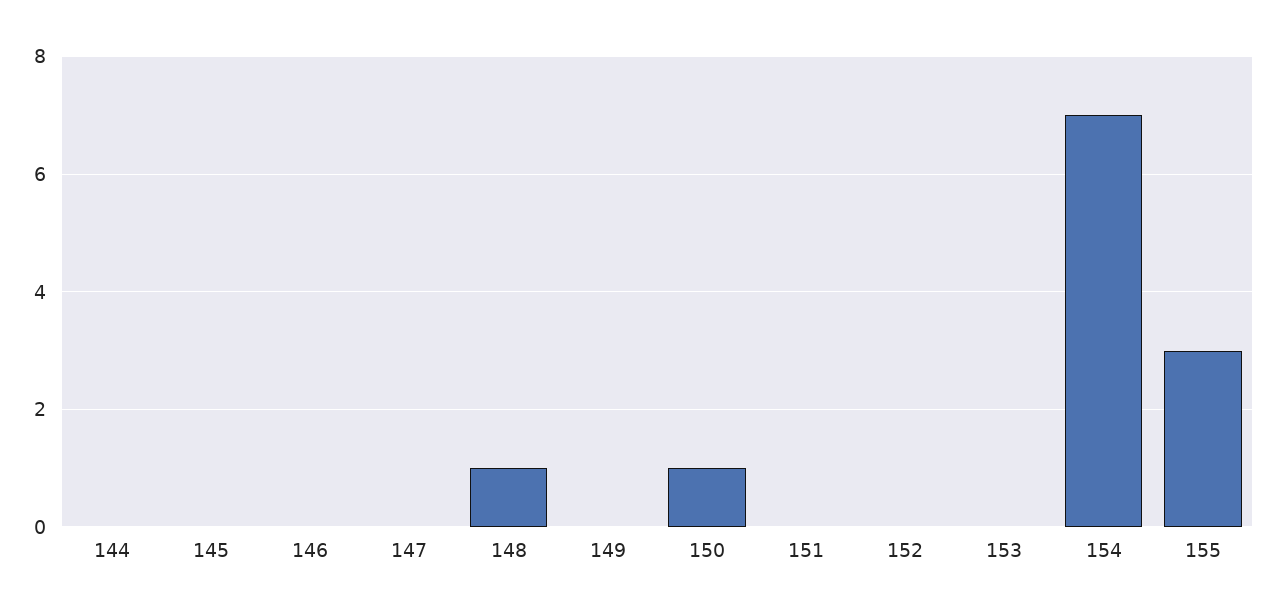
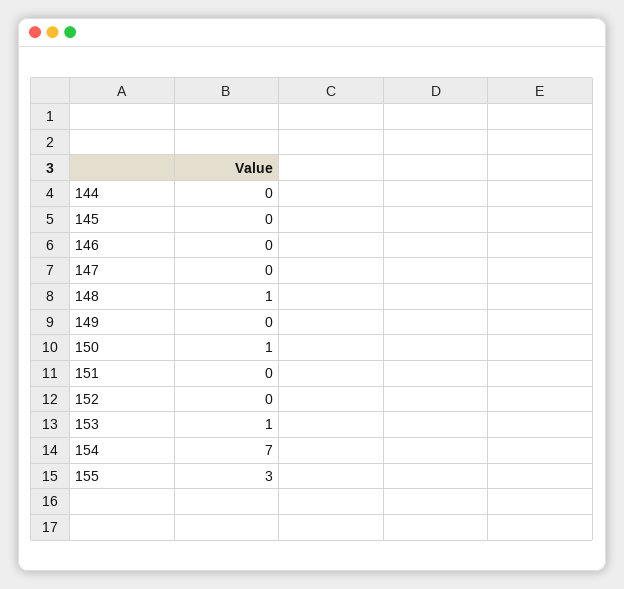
  {
    "144": 0,
    "145": 0,
    "146": 0,
    "147": 0,
    "148": 1,
    "149": 0,
    "150": 1,
    "151": 0,
    "152": 0,
-   "153": 0,
+   "153": 1,
    "154": 7,
    "155": 3
  }

